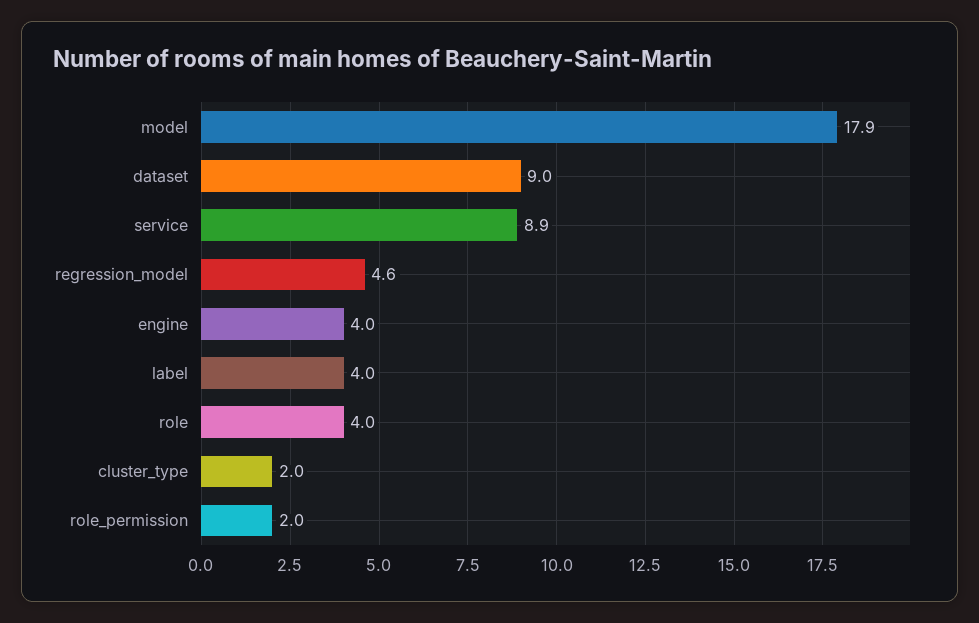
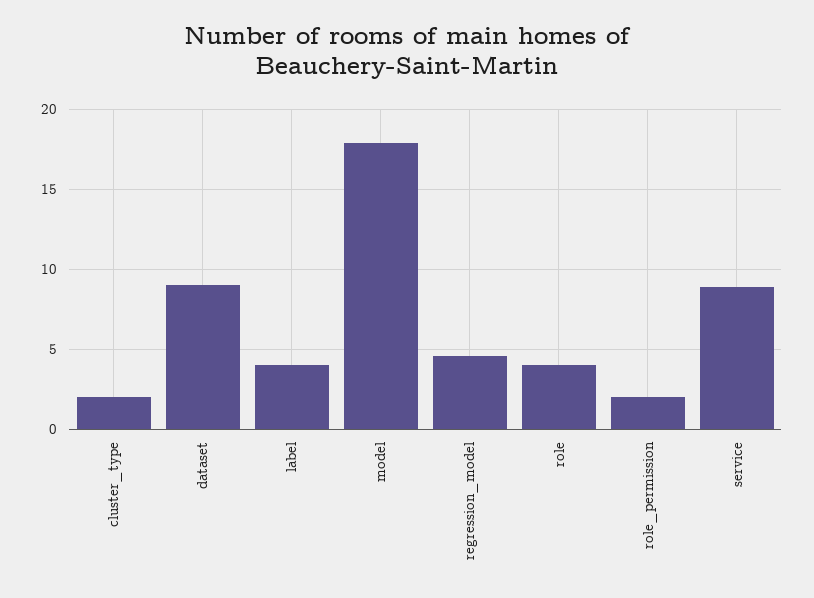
  {
    "model": 17.9,
    "dataset": 9,
    "service": 8.9,
    "regression_model": 4.6,
-   "engine": 4,
    "label": 4,
    "role": 4,
    "cluster_type": 2,
    "role_permission": 2
  }

